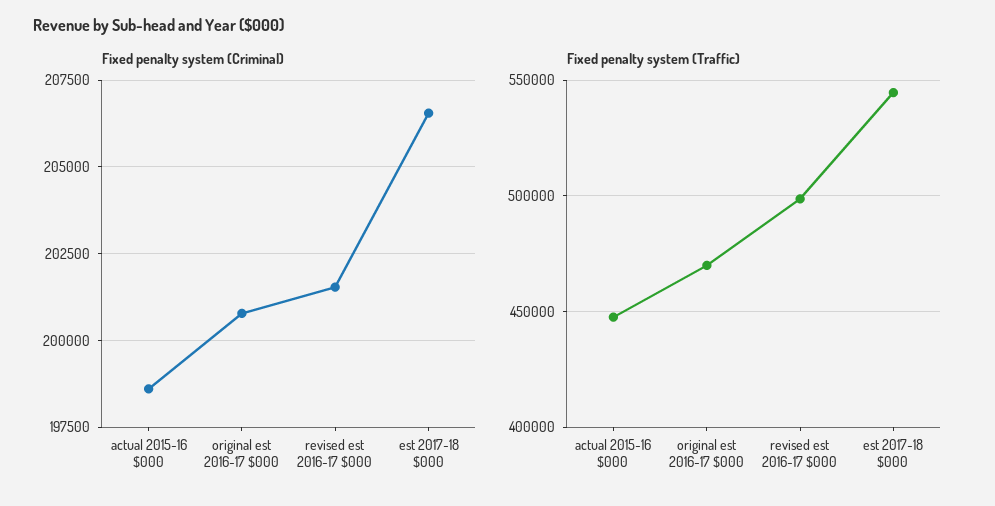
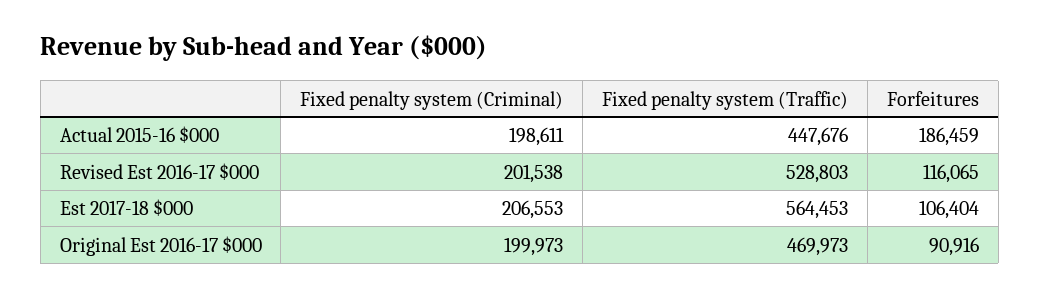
  {
    "Fixed penalty system (Criminal)": {
      "actual 2015-16 $000": 198611,
-     "original est 2016-17 $000": 200750,
+     "original est 2016-17 $000": 199973,
      "revised est 2016-17 $000": 201538,
      "est 2017-18 $000": 206553
    },
    "Fixed penalty system (Traffic)": {
      "actual 2015-16 $000": 447676,
      "original est 2016-17 $000": 469973,
-     "revised est 2016-17 $000": 500000,
+     "revised est 2016-17 $000": 528803,
-     "est 2017-18 $000": 545000
+     "est 2017-18 $000": 564453
-   }
+   },
+   "Forfeitures": {
+     "actual 2015-16 $000": 186459,
+     "revised est 2016-17 $000": 116065,
+     "est 2017-18 $000": 106404,
+     "original est 2016-17 $000": 90916
+   }
  }

